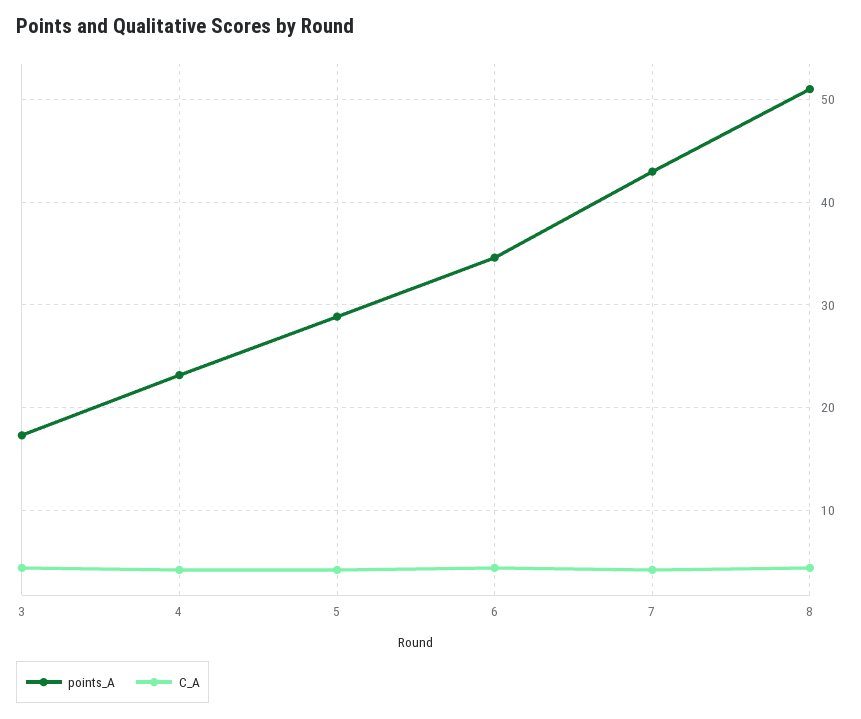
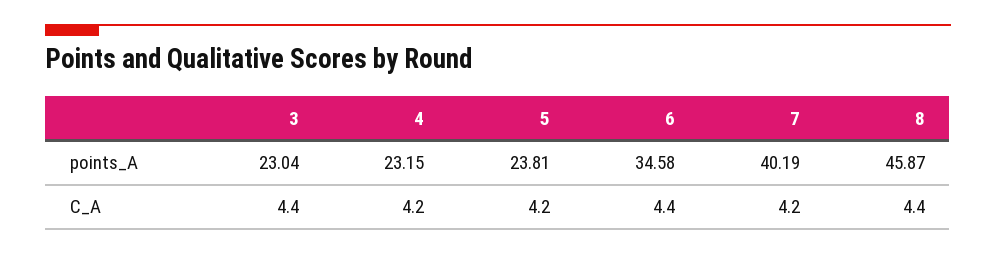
  {
    "points_A": {
-     "3": 17,
+     "3": 23.04,
      "4": 23.15,
-     "5": 29,
+     "5": 23.81,
      "6": 34.58,
-     "7": 43,
+     "7": 40.19,
-     "8": 51
+     "8": 45.87
    },
    "C_A": {
      "3": 4.4,
      "4": 4.2,
      "5": 4.2,
      "6": 4.4,
      "7": 4.2,
      "8": 4.4
    }
  }

